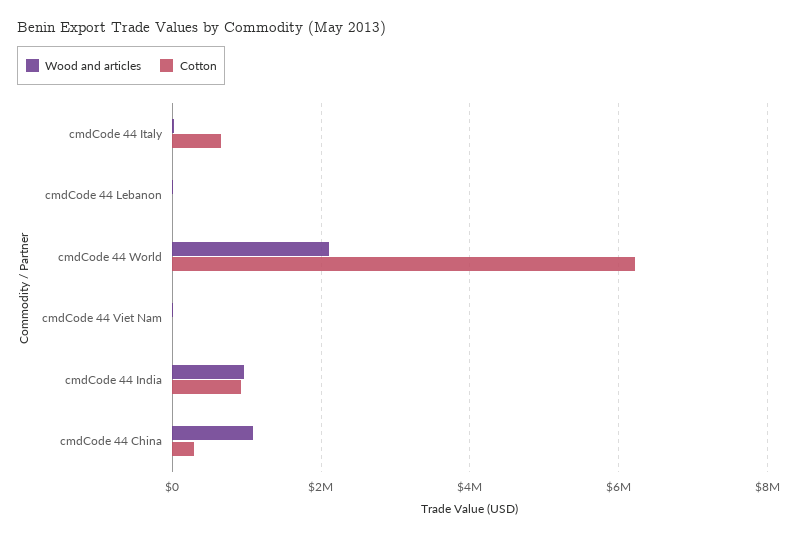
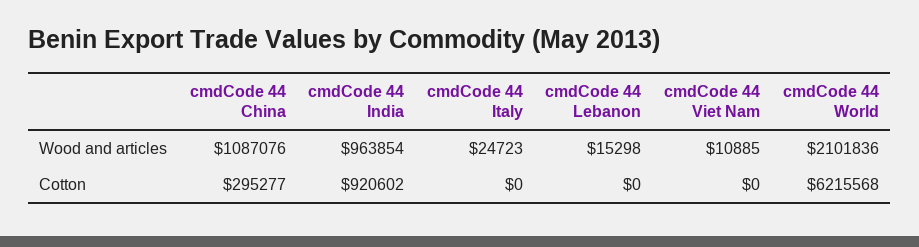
  {
    "Wood and articles": {
      "cmdCode 44 Italy": 24723,
      "cmdCode 44 Lebanon": 15298,
      "cmdCode 44 World": 2101836,
      "cmdCode 44 Viet Nam": 10885,
      "cmdCode 44 India": 963854,
      "cmdCode 44 China": 1087076
    },
    "Cotton": {
-     "cmdCode 44 Italy": 600000,
+     "cmdCode 44 Italy": 0,
      "cmdCode 44 Lebanon": 0,
      "cmdCode 44 World": 6215568,
      "cmdCode 44 Viet Nam": 0,
      "cmdCode 44 India": 920602,
      "cmdCode 44 China": 295277
    }
  }

